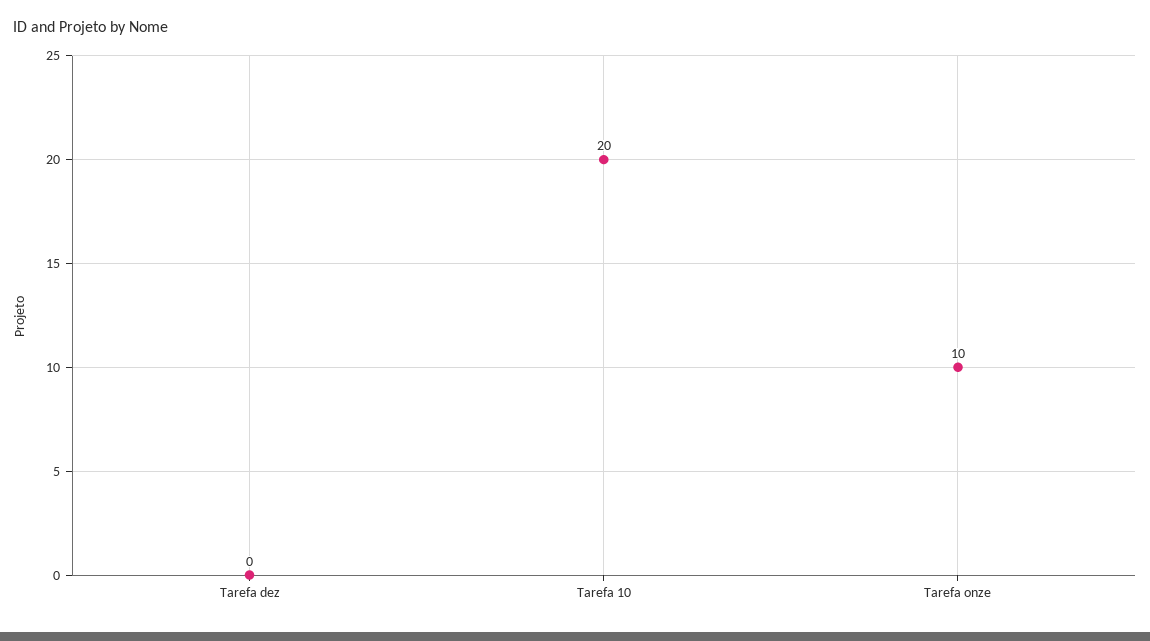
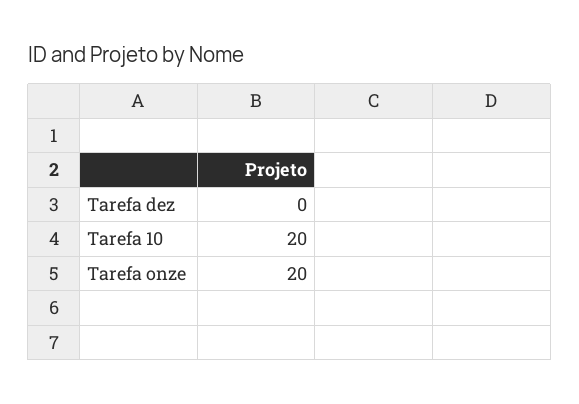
  {
    "Tarefa dez": 0,
    "Tarefa 10": 20,
-   "Tarefa onze": 10
+   "Tarefa onze": 20
  }

